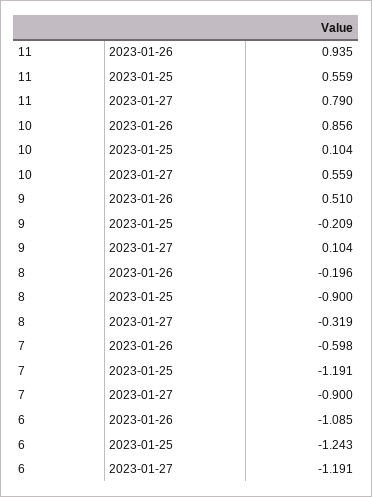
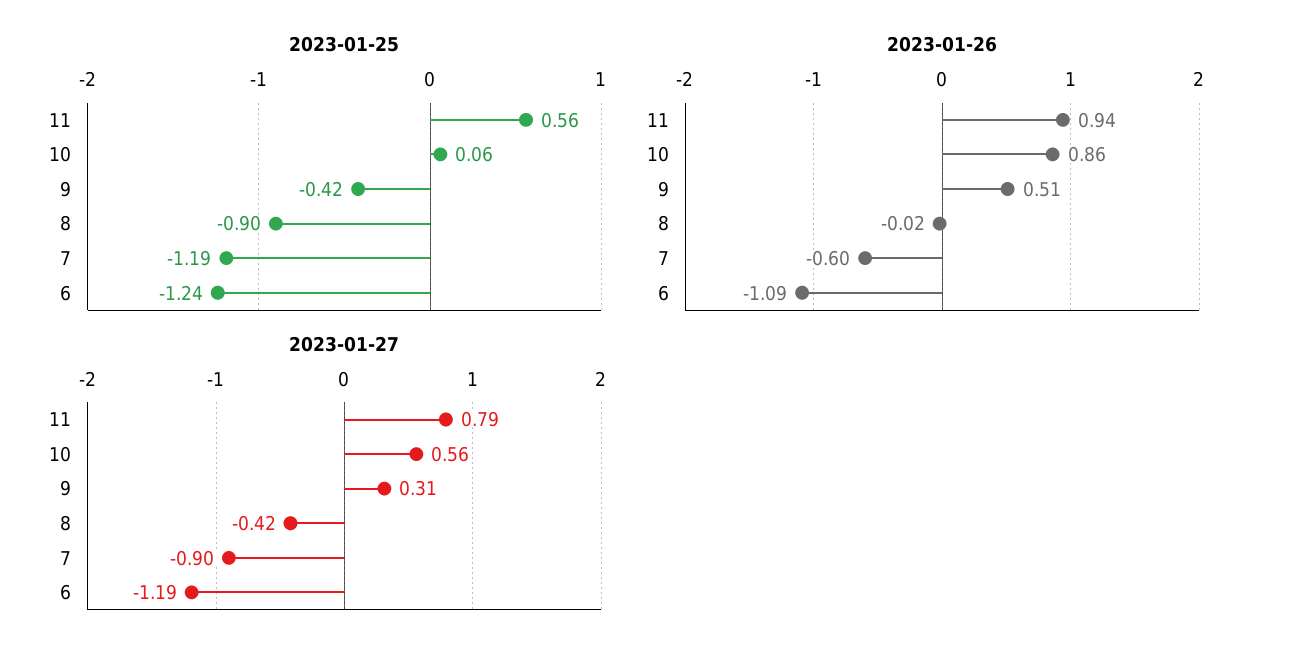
  {
    "2023-01-26": {
      "11": 0.935,
      "10": 0.856,
      "9": 0.51,
-     "8": -0.196,
+     "8": -0.02,
      "7": -0.598,
      "6": -1.085
    },
    "2023-01-25": {
      "11": 0.559,
-     "10": 0.104,
+     "10": 0.06,
-     "9": -0.209,
+     "9": -0.42,
      "8": -0.9,
      "7": -1.191,
      "6": -1.243
    },
    "2023-01-27": {
      "11": 0.79,
      "10": 0.559,
-     "9": 0.104,
+     "9": 0.31,
-     "8": -0.319,
+     "8": -0.42,
      "7": -0.9,
      "6": -1.191
    }
  }

